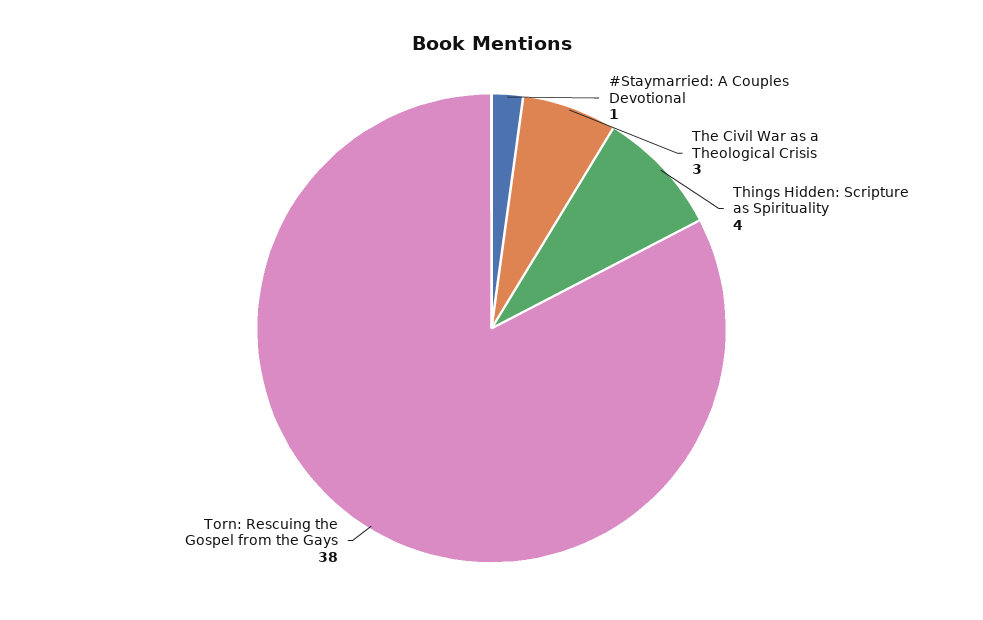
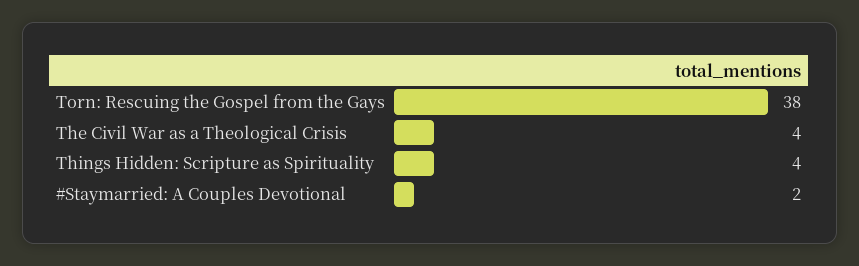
  {
-   "#Staymarried: A Couples Devotional": 1,
+   "#Staymarried: A Couples Devotional": 2,
-   "The Civil War as a Theological Crisis": 3,
+   "The Civil War as a Theological Crisis": 4,
    "Things Hidden: Scripture as Spirituality": 4,
    "Torn: Rescuing the Gospel from the Gays": 38
  }

